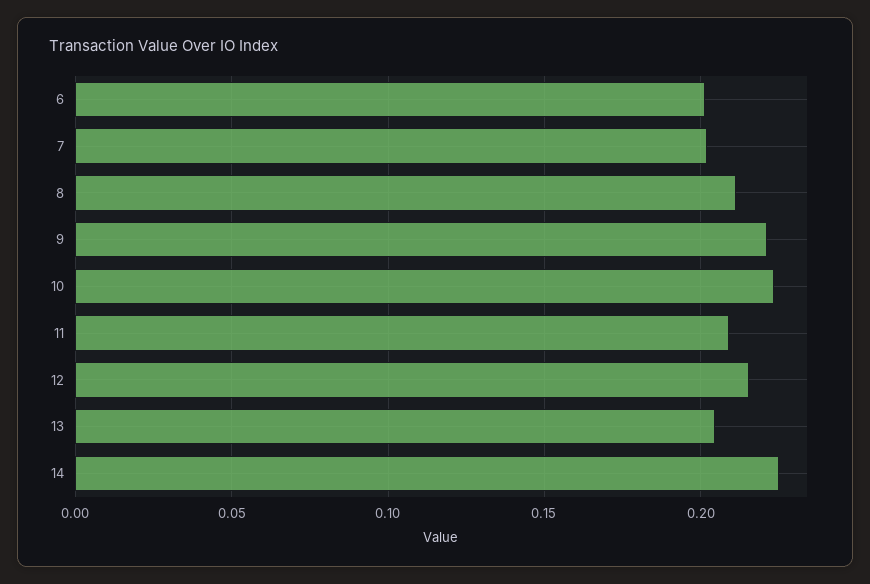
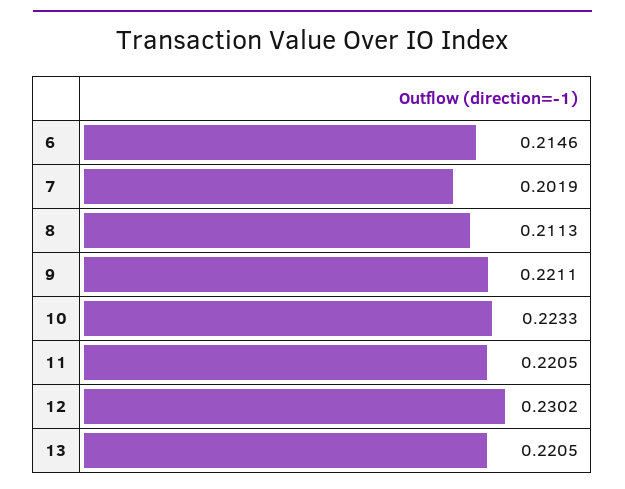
  {
-   "6": 0.2,
+   "6": 0.2146,
    "7": 0.2019,
    "8": 0.2113,
    "9": 0.2211,
    "10": 0.2233,
-   "11": 0.21,
+   "11": 0.2205,
-   "12": 0.215,
+   "12": 0.2302,
-   "13": 0.205,
+   "13": 0.2205
-   "14": 0.225
  }

